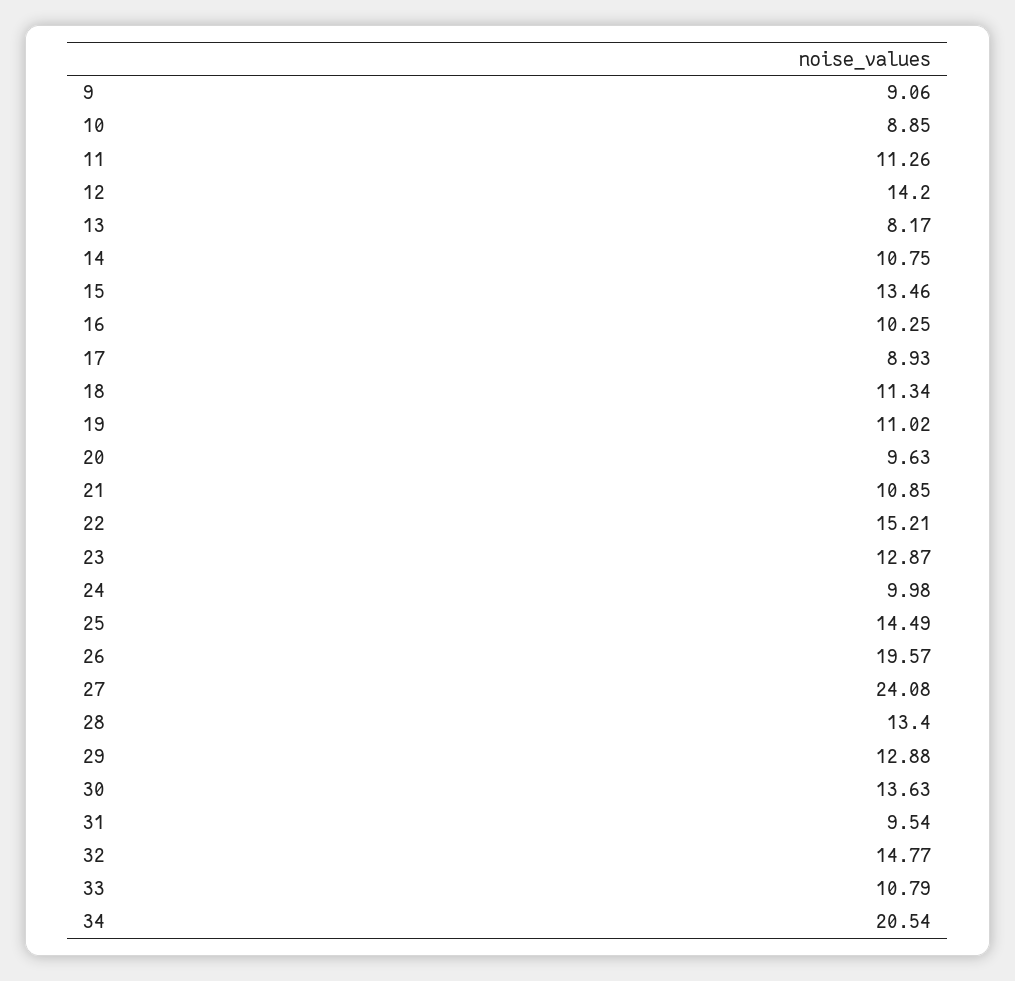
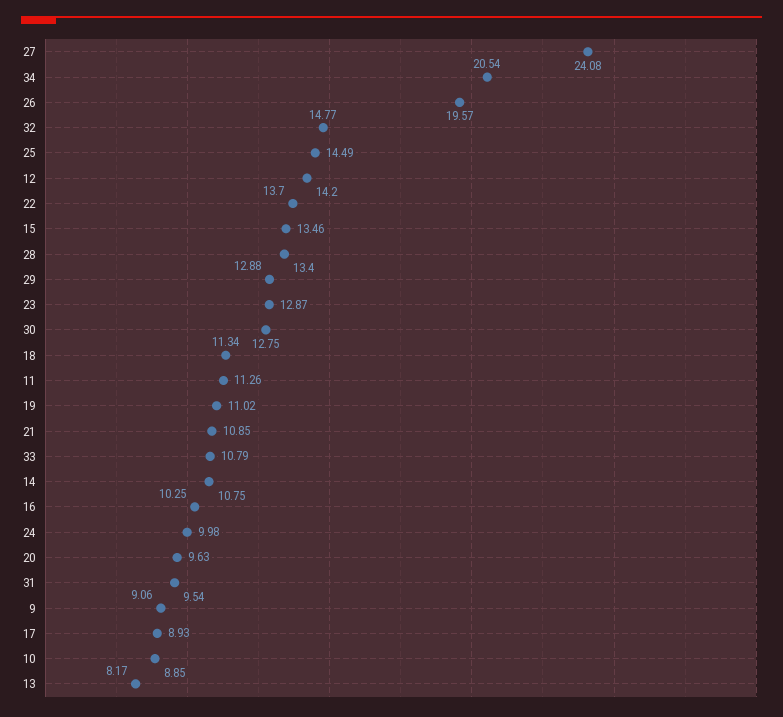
  {
    "9": 9.06,
    "10": 8.85,
    "11": 11.26,
    "12": 14.2,
    "13": 8.17,
    "14": 10.75,
    "15": 13.46,
    "16": 10.25,
    "17": 8.93,
    "18": 11.34,
    "19": 11.02,
    "20": 9.63,
    "21": 10.85,
-   "22": 15.21,
+   "22": 13.7,
    "23": 12.87,
    "24": 9.98,
    "25": 14.49,
    "26": 19.57,
    "27": 24.08,
    "28": 13.4,
    "29": 12.88,
-   "30": 13.63,
+   "30": 12.75,
    "31": 9.54,
    "32": 14.77,
    "33": 10.79,
    "34": 20.54
  }

